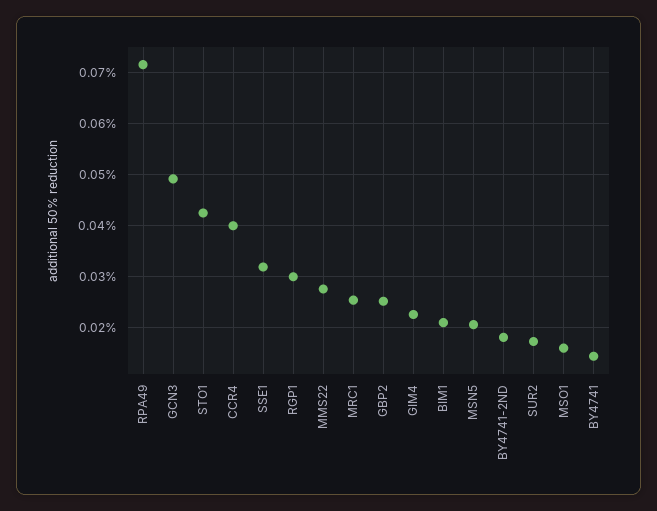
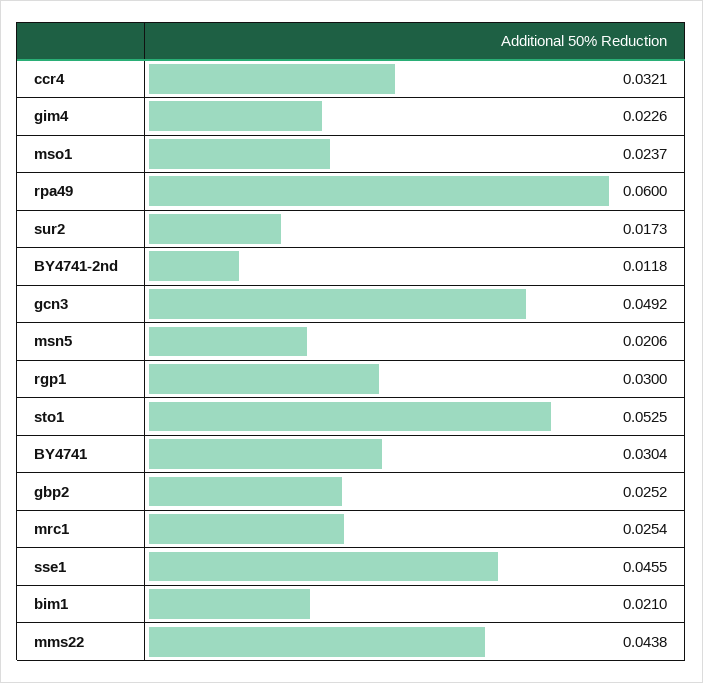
  {
-   "RPA49": 0.072,
+   "RPA49": 0.06,
    "GCN3": 0.0492,
-   "STO1": 0.042,
+   "STO1": 0.0525,
-   "CCR4": 0.04,
+   "CCR4": 0.0321,
-   "SSE1": 0.032,
+   "SSE1": 0.0455,
    "RGP1": 0.03,
-   "MMS22": 0.028,
+   "MMS22": 0.0438,
    "MRC1": 0.0254,
    "GBP2": 0.0252,
    "GIM4": 0.0226,
    "BIM1": 0.021,
    "MSN5": 0.0206,
-   "BY4741-2ND": 0.018,
+   "BY4741-2ND": 0.0118,
    "SUR2": 0.0173,
-   "MSO1": 0.016,
+   "MSO1": 0.0237,
-   "BY4741": 0.014
+   "BY4741": 0.0304
  }

